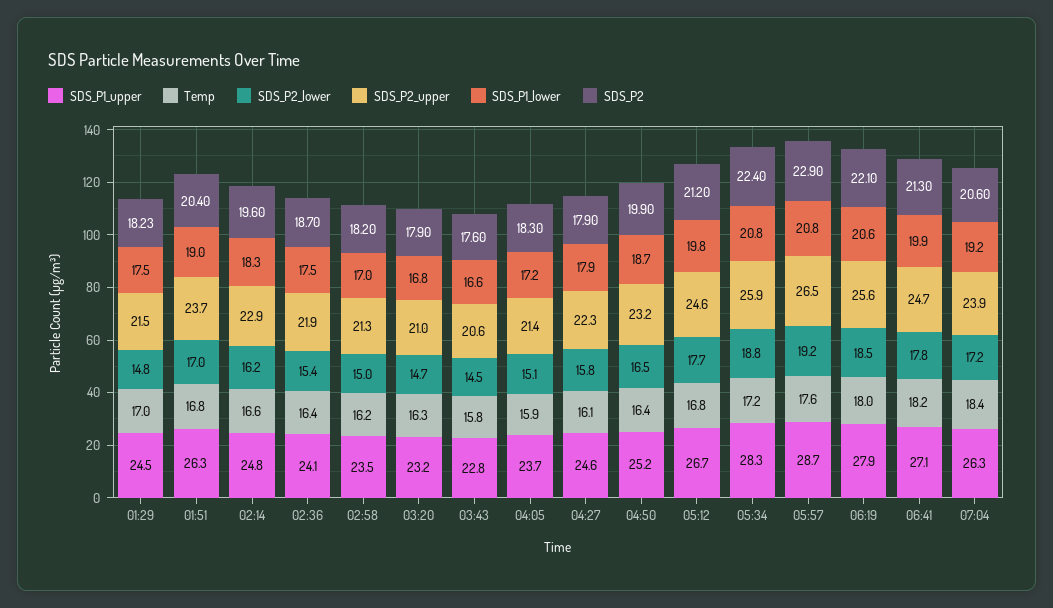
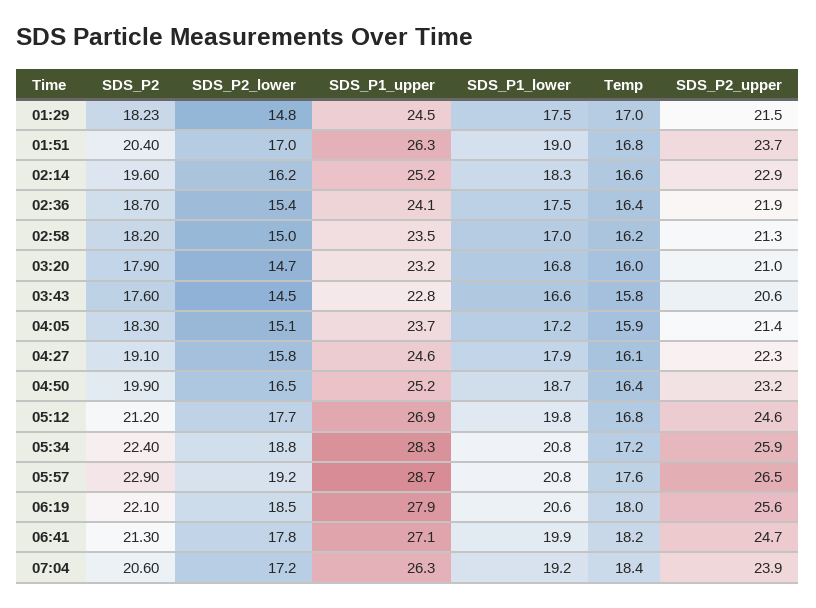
  {
    "SDS_P1_upper": {
      "01:29": 24.5,
      "01:51": 26.3,
-     "02:14": 24.8,
+     "02:14": 25.2,
      "02:36": 24.1,
      "02:58": 23.5,
      "03:20": 23.2,
      "03:43": 22.8,
      "04:05": 23.7,
      "04:27": 24.6,
      "04:50": 25.2,
-     "05:12": 26.7,
+     "05:12": 26.9,
      "05:34": 28.3,
      "05:57": 28.7,
      "06:19": 27.9,
      "06:41": 27.1,
      "07:04": 26.3
    },
    "Temp": {
      "01:29": 17,
      "01:51": 16.8,
      "02:14": 16.6,
      "02:36": 16.4,
      "02:58": 16.2,
-     "03:20": 16.3,
+     "03:20": 16,
      "03:43": 15.8,
      "04:05": 15.9,
      "04:27": 16.1,
      "04:50": 16.4,
      "05:12": 16.8,
      "05:34": 17.2,
      "05:57": 17.6,
      "06:19": 18,
      "06:41": 18.2,
      "07:04": 18.4
    },
    "SDS_P2_lower": {
      "01:29": 14.8,
      "01:51": 17,
      "02:14": 16.2,
      "02:36": 15.4,
      "02:58": 15,
      "03:20": 14.7,
      "03:43": 14.5,
      "04:05": 15.1,
      "04:27": 15.8,
      "04:50": 16.5,
      "05:12": 17.7,
      "05:34": 18.8,
      "05:57": 19.2,
      "06:19": 18.5,
      "06:41": 17.8,
      "07:04": 17.2
    },
    "SDS_P2_upper": {
      "01:29": 21.5,
      "01:51": 23.7,
      "02:14": 22.9,
      "02:36": 21.9,
      "02:58": 21.3,
      "03:20": 21,
      "03:43": 20.6,
      "04:05": 21.4,
      "04:27": 22.3,
      "04:50": 23.2,
      "05:12": 24.6,
      "05:34": 25.9,
      "05:57": 26.5,
      "06:19": 25.6,
      "06:41": 24.7,
      "07:04": 23.9
    },
    "SDS_P1_lower": {
      "01:29": 17.5,
      "01:51": 19,
      "02:14": 18.3,
      "02:36": 17.5,
      "02:58": 17,
      "03:20": 16.8,
      "03:43": 16.6,
      "04:05": 17.2,
      "04:27": 17.9,
      "04:50": 18.7,
      "05:12": 19.8,
      "05:34": 20.8,
      "05:57": 20.8,
      "06:19": 20.6,
      "06:41": 19.9,
      "07:04": 19.2
    },
    "SDS_P2": {
      "01:29": 18.23,
      "01:51": 20.4,
      "02:14": 19.6,
      "02:36": 18.7,
      "02:58": 18.2,
      "03:20": 17.9,
      "03:43": 17.6,
      "04:05": 18.3,
-     "04:27": 17.9,
+     "04:27": 19.1,
      "04:50": 19.9,
      "05:12": 21.2,
      "05:34": 22.4,
      "05:57": 22.9,
      "06:19": 22.1,
      "06:41": 21.3,
      "07:04": 20.6
    }
  }

